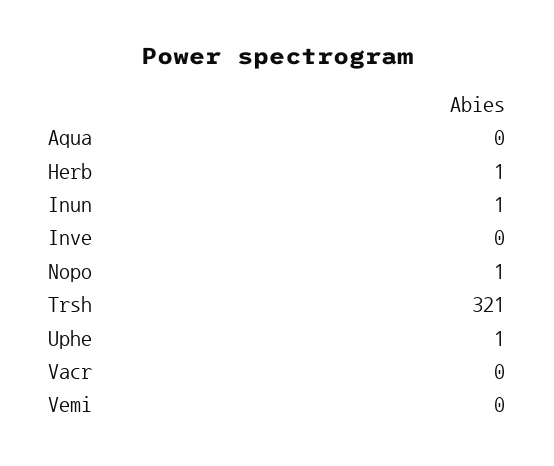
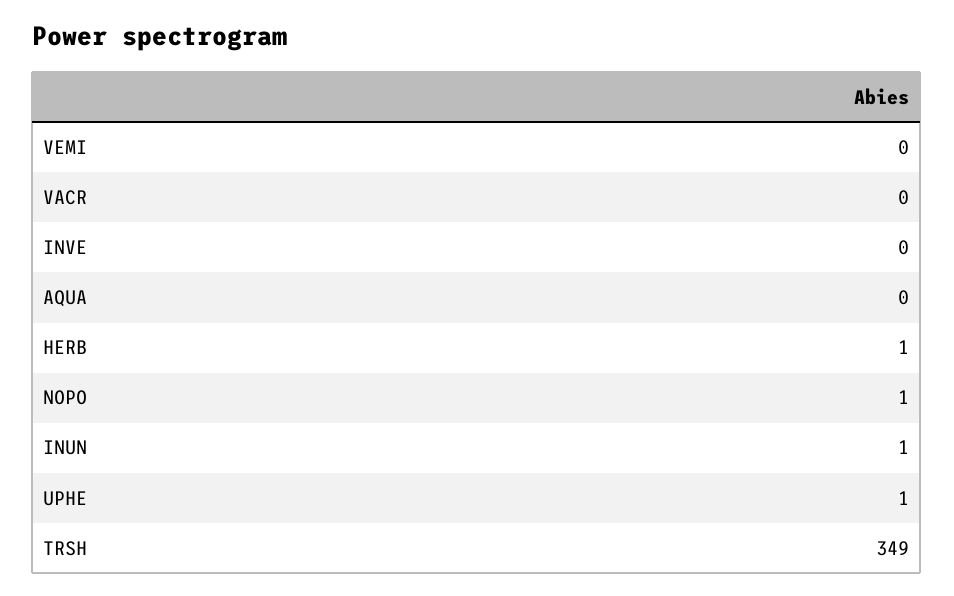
  {
    "Aqua": 0,
    "Herb": 1,
    "Inun": 1,
    "Inve": 0,
    "Nopo": 1,
-   "Trsh": 321,
+   "Trsh": 349,
    "Uphe": 1,
    "Vacr": 0,
    "Vemi": 0
  }

